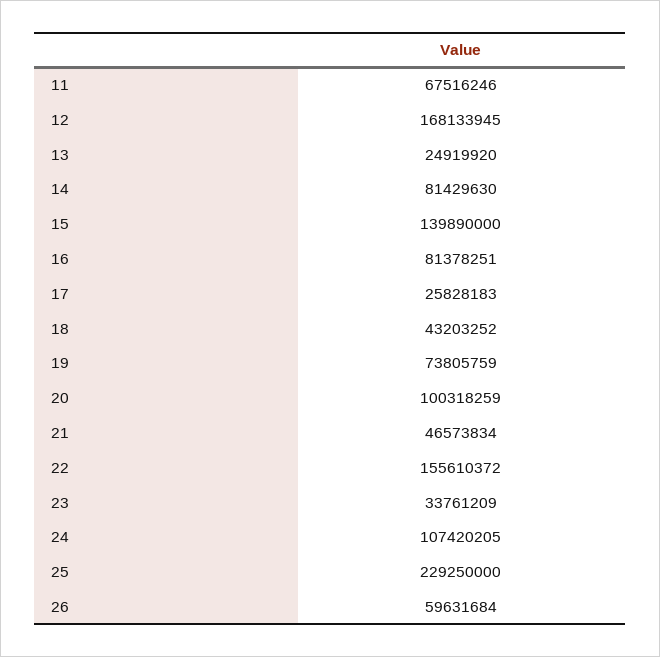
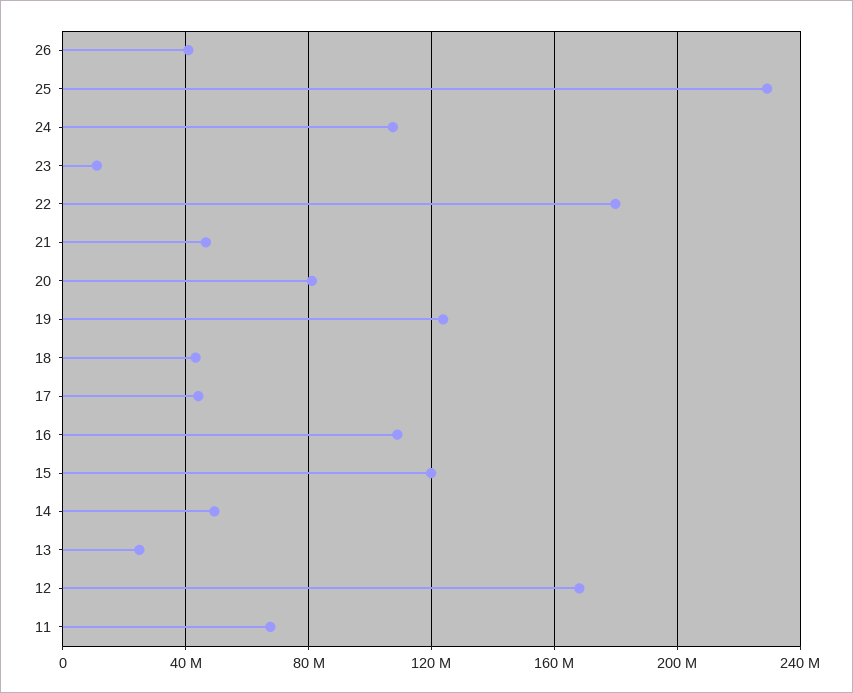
  {
    "11": 67516246,
    "12": 168133945,
    "13": 24919920,
-   "14": 81429630,
+   "14": 50000000,
-   "15": 139890000,
+   "15": 120000000,
-   "16": 81378251,
+   "16": 110000000,
-   "17": 25828183,
+   "17": 45000000,
    "18": 43203252,
-   "19": 73805759,
+   "19": 125000000,
-   "20": 100318259,
+   "20": 80000000,
    "21": 46573834,
-   "22": 155610372,
+   "22": 180000000,
-   "23": 33761209,
+   "23": 10000000,
    "24": 107420205,
    "25": 229250000,
-   "26": 59631684
+   "26": 40000000
  }

